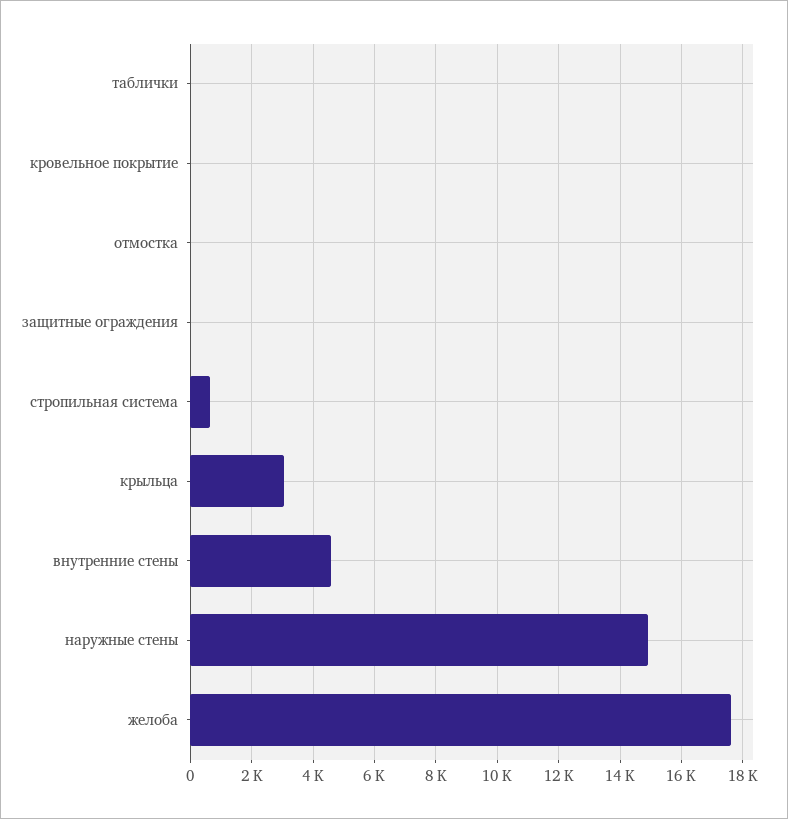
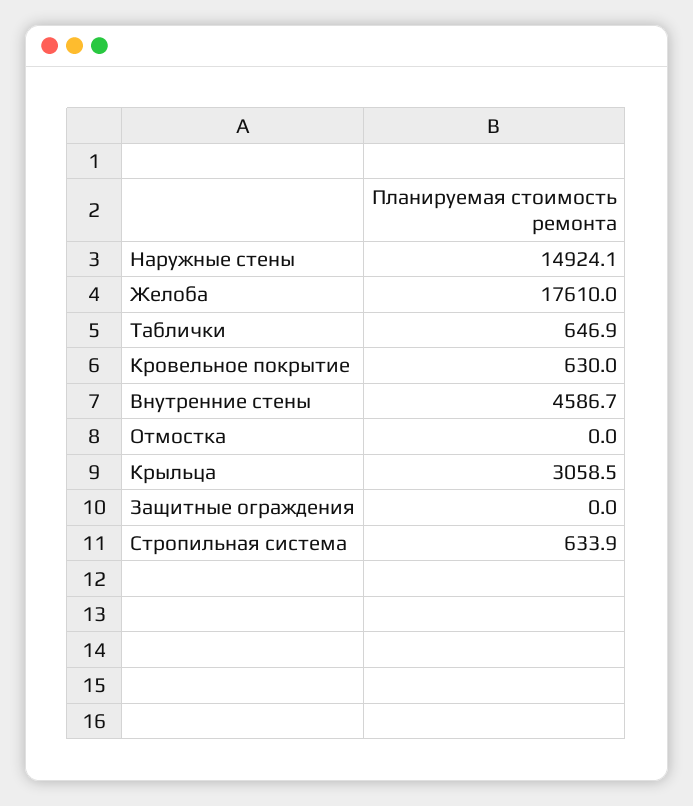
  {
-   "таблички": 0,
+   "таблички": 646.9,
-   "кровельное покрытие": 0,
+   "кровельное покрытие": 630,
    "отмостка": 0,
    "защитные ограждения": 0,
    "стропильная система": 633.9,
    "крыльца": 3058.5,
    "внутренние стены": 4586.7,
    "наружные стены": 14924.1,
    "желоба": 17610
  }

